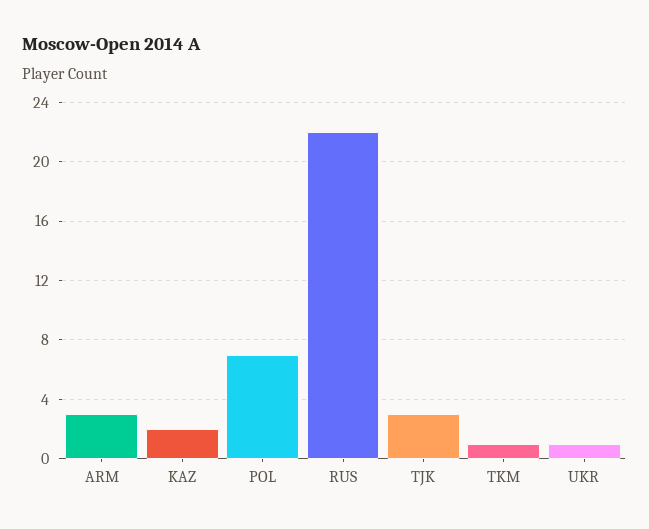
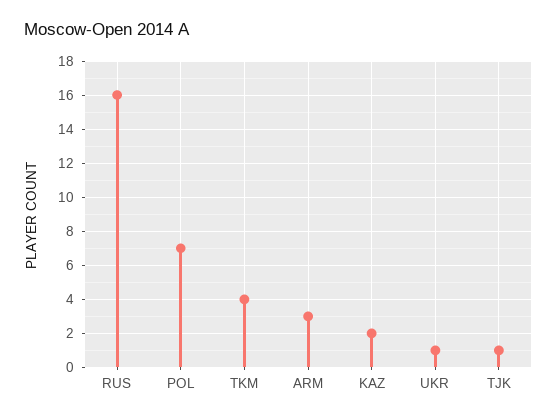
  {
    "ARM": 3,
    "KAZ": 2,
    "POL": 7,
-   "RUS": 22,
+   "RUS": 16,
-   "TJK": 3,
+   "TJK": 1,
-   "TKM": 1,
+   "TKM": 4,
    "UKR": 1
  }

